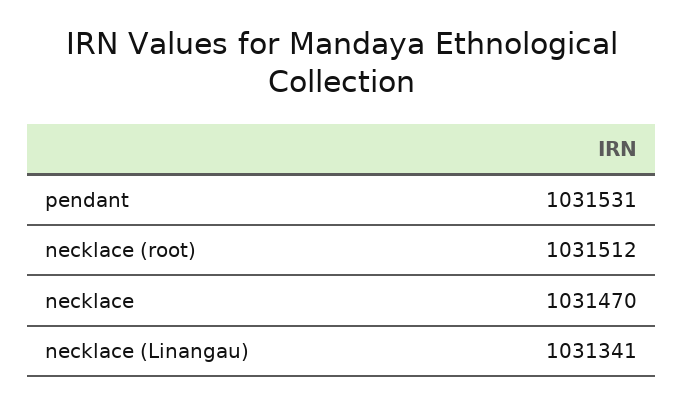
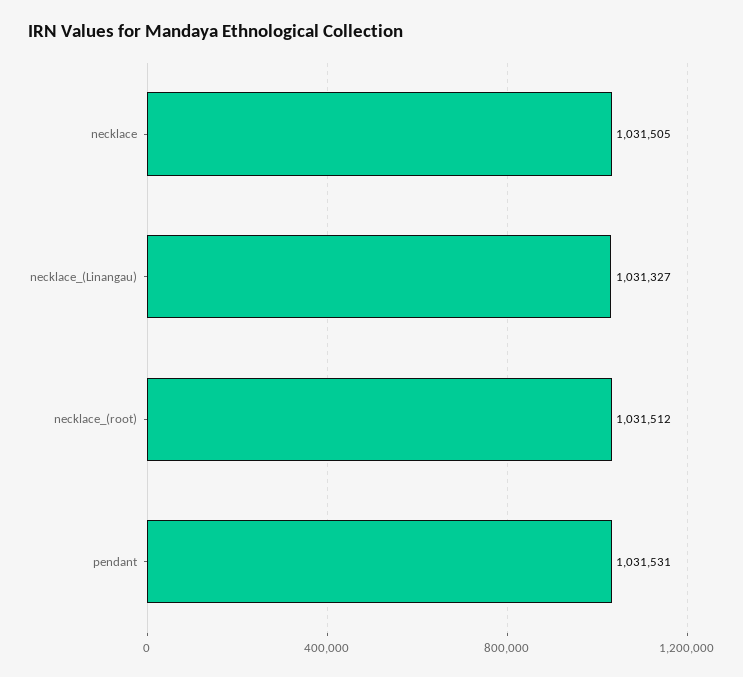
  {
    "pendant": 1031531,
    "necklace (root)": 1031512,
-   "necklace": 1031470,
+   "necklace": 1031505,
-   "necklace (Linangau)": 1031341
+   "necklace (Linangau)": 1031327
  }

